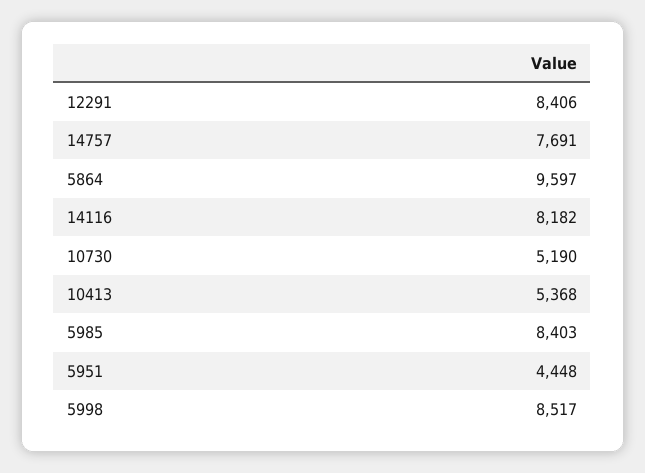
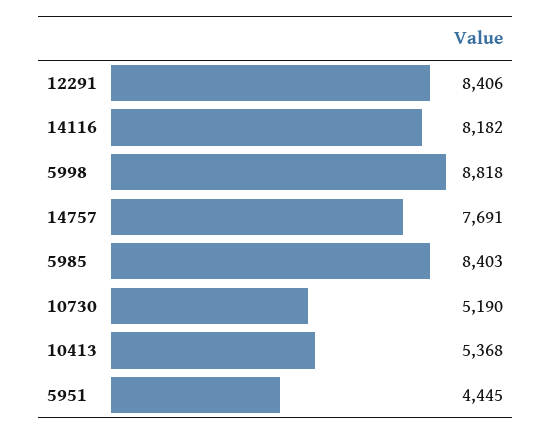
  {
    "12291": 8406,
    "14757": 7691,
-   "5864": 9597,
    "14116": 8182,
    "10730": 5190,
    "10413": 5368,
    "5985": 8403,
-   "5951": 4448,
+   "5951": 4445,
-   "5998": 8517
+   "5998": 8818
  }

